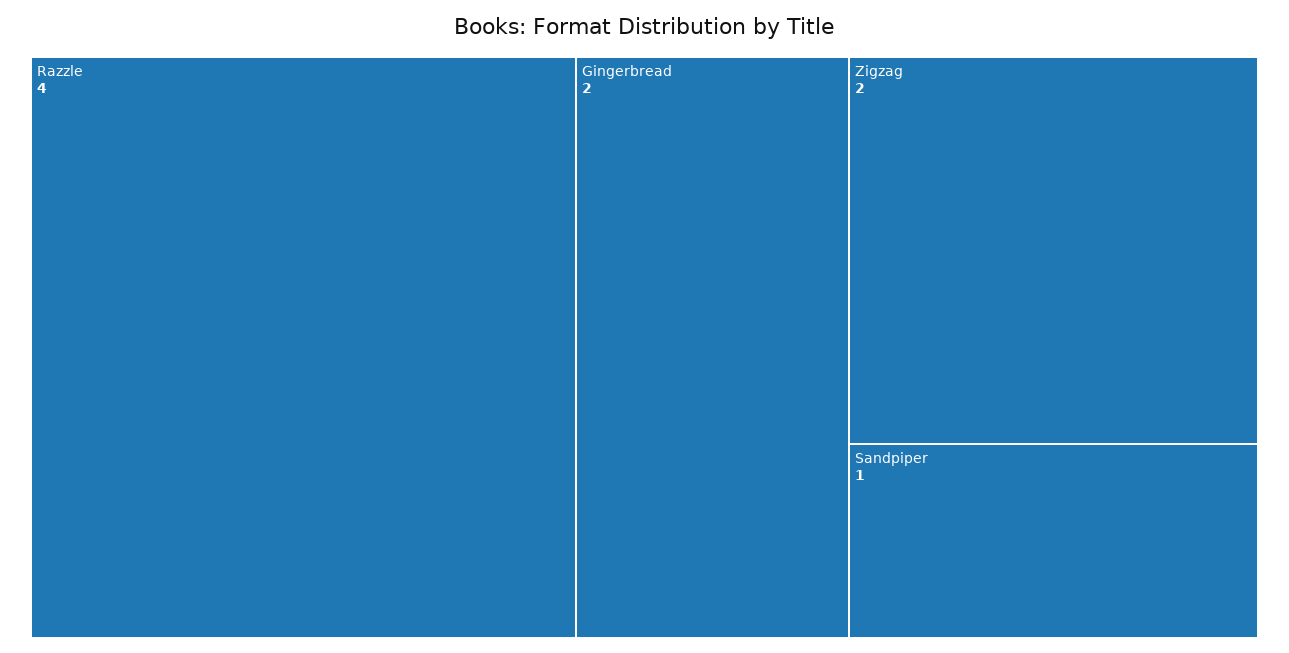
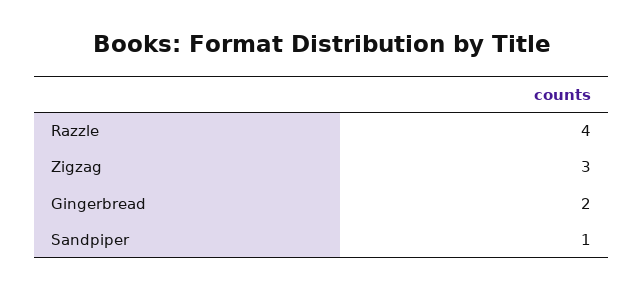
  {
    "Razzle": 4,
    "Gingerbread": 2,
-   "Zigzag": 2,
+   "Zigzag": 3,
    "Sandpiper": 1
  }

